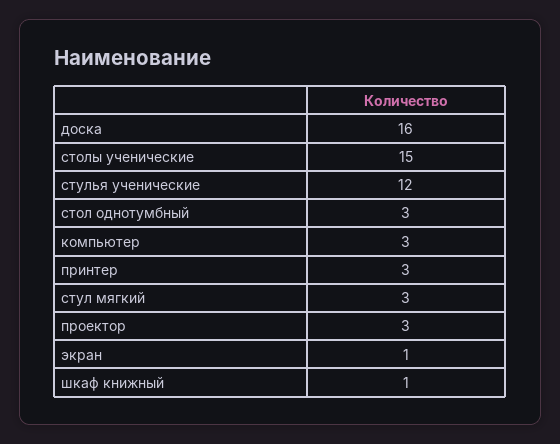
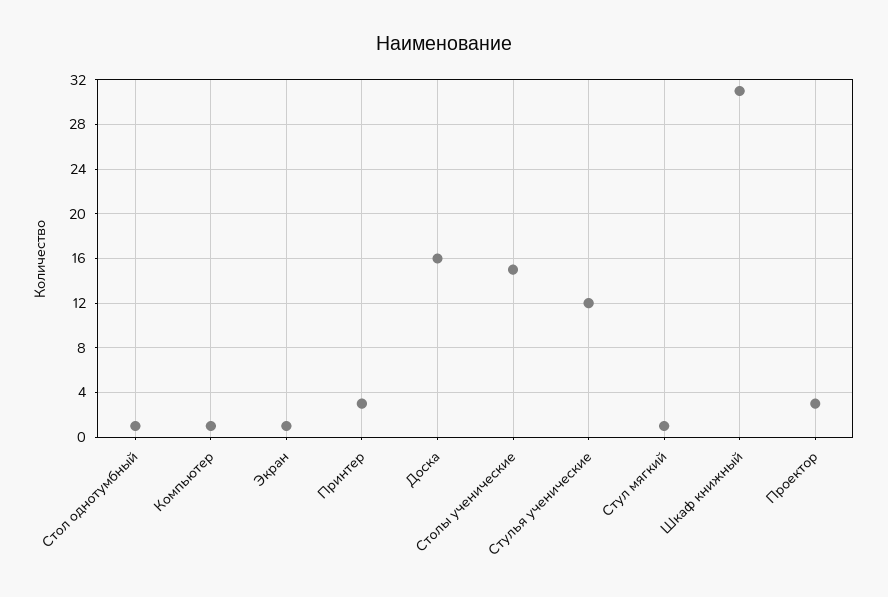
  {
    "доска": 16,
    "столы ученические": 15,
    "стулья ученические": 12,
-   "стол однотумбный": 3,
+   "стол однотумбный": 1,
-   "компьютер": 3,
+   "компьютер": 1,
    "принтер": 3,
-   "стул мягкий": 3,
+   "стул мягкий": 1,
    "проектор": 3,
    "экран": 1,
-   "шкаф книжный": 1
+   "шкаф книжный": 31
  }

